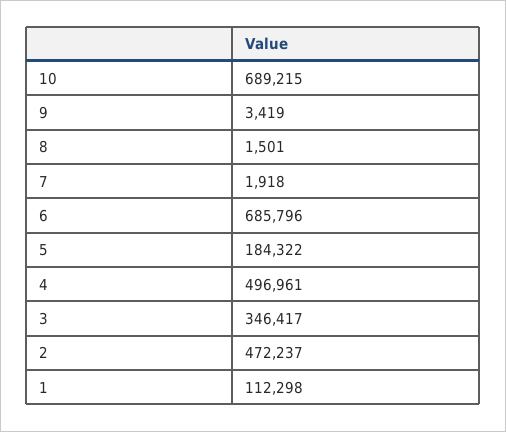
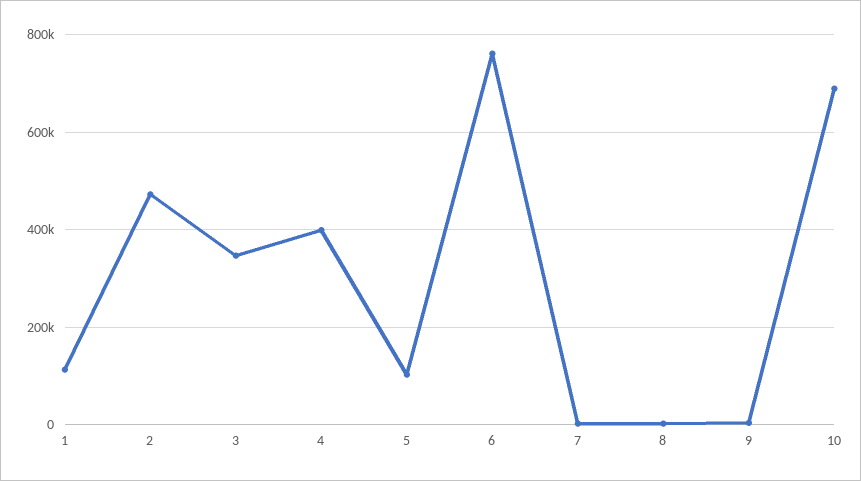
  {
    "10": 689215,
    "9": 3419,
    "8": 1501,
    "7": 1918,
-   "6": 685796,
+   "6": 760000,
-   "5": 184322,
+   "5": 100000,
-   "4": 496961,
+   "4": 400000,
    "3": 346417,
    "2": 472237,
    "1": 112298
  }

